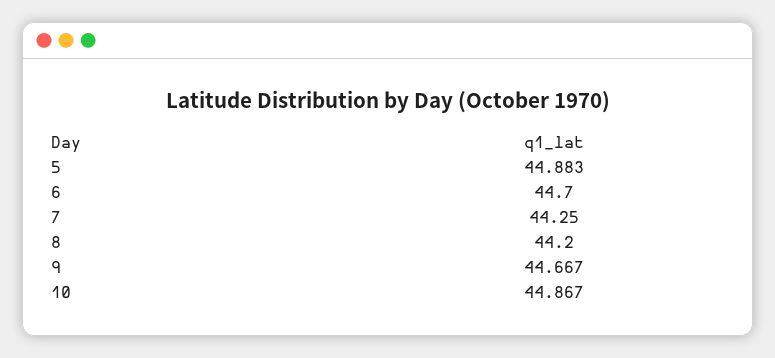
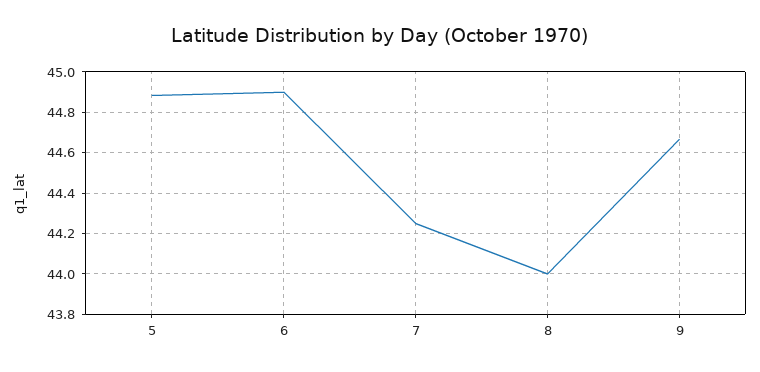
  {
    "5": 44.883,
-   "6": 44.7,
+   "6": 44.9,
    "7": 44.25,
-   "8": 44.2,
+   "8": 44,
-   "9": 44.667,
+   "9": 44.667
-   "10": 44.867
  }

